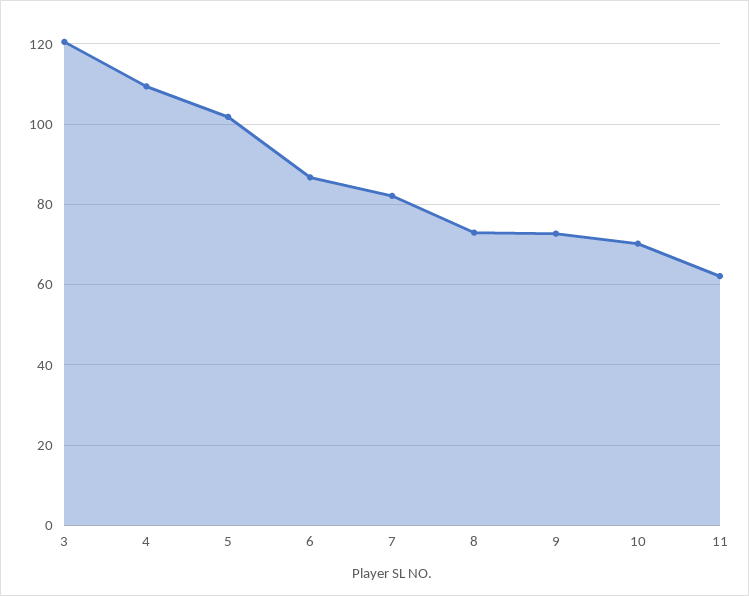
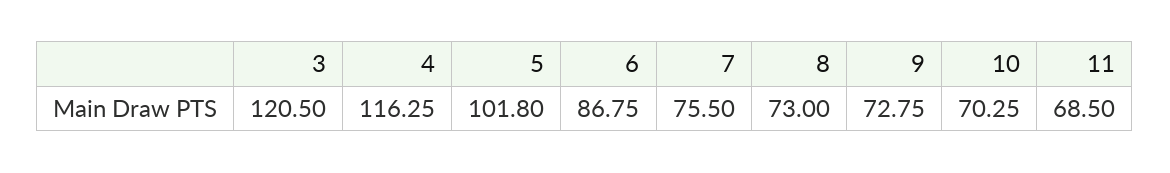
  {
    "3": 120.5,
-   "4": 110,
+   "4": 116.25,
    "5": 101.8,
    "6": 86.75,
-   "7": 82,
+   "7": 75.5,
    "8": 73,
    "9": 72.75,
    "10": 70.25,
-   "11": 62
+   "11": 68.5
  }

